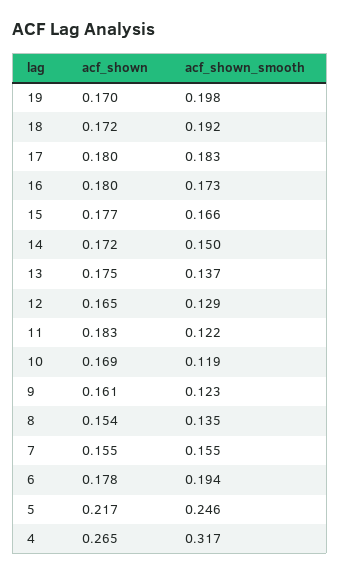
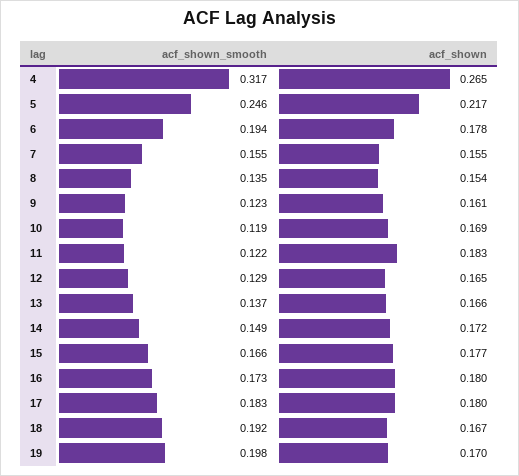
  {
    "acf_shown": {
      "19": 0.17,
-     "18": 0.172,
+     "18": 0.167,
      "17": 0.18,
      "16": 0.18,
      "15": 0.177,
      "14": 0.172,
-     "13": 0.175,
+     "13": 0.166,
      "12": 0.165,
      "11": 0.183,
      "10": 0.169,
      "9": 0.161,
      "8": 0.154,
      "7": 0.155,
      "6": 0.178,
      "5": 0.217,
      "4": 0.265
    },
    "acf_shown_smooth": {
      "19": 0.198,
      "18": 0.192,
      "17": 0.183,
      "16": 0.173,
      "15": 0.166,
-     "14": 0.15,
+     "14": 0.149,
      "13": 0.137,
      "12": 0.129,
      "11": 0.122,
      "10": 0.119,
      "9": 0.123,
      "8": 0.135,
      "7": 0.155,
      "6": 0.194,
      "5": 0.246,
      "4": 0.317
    }
  }

